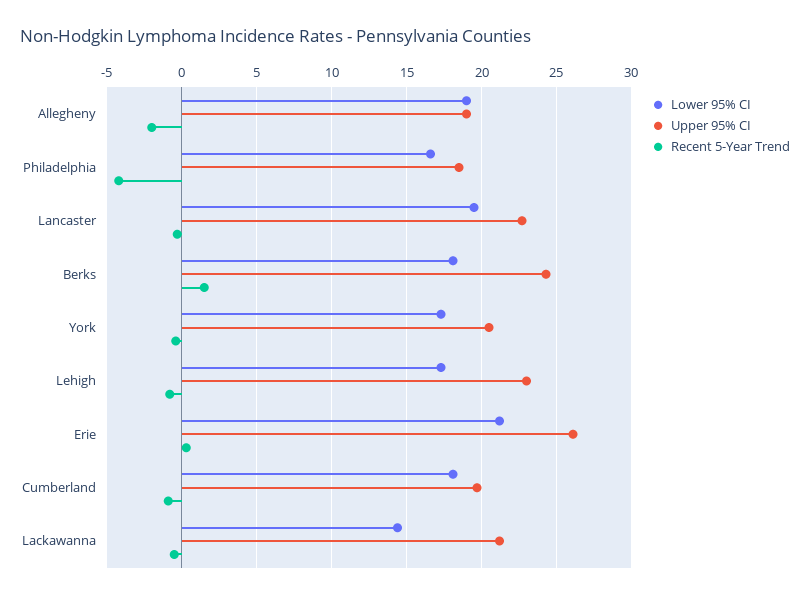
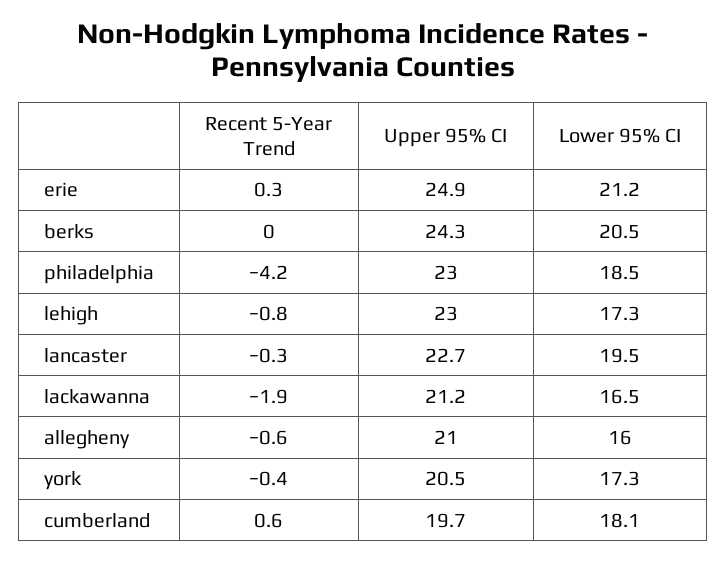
  {
    "Lower 95% CI": {
-     "Allegheny": 19,
+     "Allegheny": 16,
-     "Philadelphia": 16.5,
+     "Philadelphia": 18.5,
      "Lancaster": 19.5,
-     "Berks": 18,
+     "Berks": 20.5,
      "York": 17.3,
      "Lehigh": 17.3,
      "Erie": 21.2,
      "Cumberland": 18.1,
-     "Lackawanna": 14.5
+     "Lackawanna": 16.5
    },
    "Upper 95% CI": {
-     "Allegheny": 19,
+     "Allegheny": 21,
-     "Philadelphia": 18.5,
+     "Philadelphia": 23,
      "Lancaster": 22.7,
      "Berks": 24.3,
      "York": 20.5,
      "Lehigh": 23,
-     "Erie": 26,
+     "Erie": 24.9,
      "Cumberland": 19.7,
      "Lackawanna": 21.2
    },
    "Recent 5-Year Trend": {
-     "Allegheny": -2,
+     "Allegheny": -0.6,
      "Philadelphia": -4.2,
      "Lancaster": -0.3,
-     "Berks": 1.5,
+     "Berks": 0,
      "York": -0.4,
      "Lehigh": -0.8,
      "Erie": 0.3,
-     "Cumberland": -1,
+     "Cumberland": 0.6,
-     "Lackawanna": -0.5
+     "Lackawanna": -1.9
    }
  }

